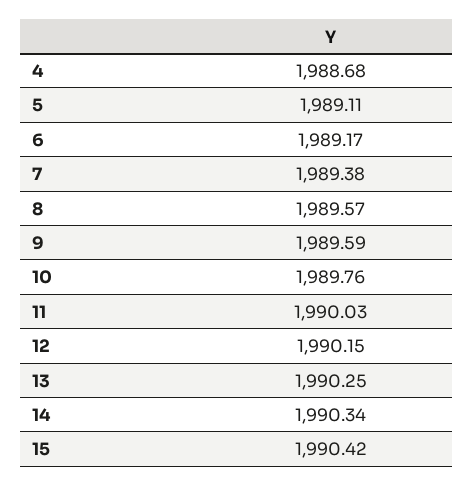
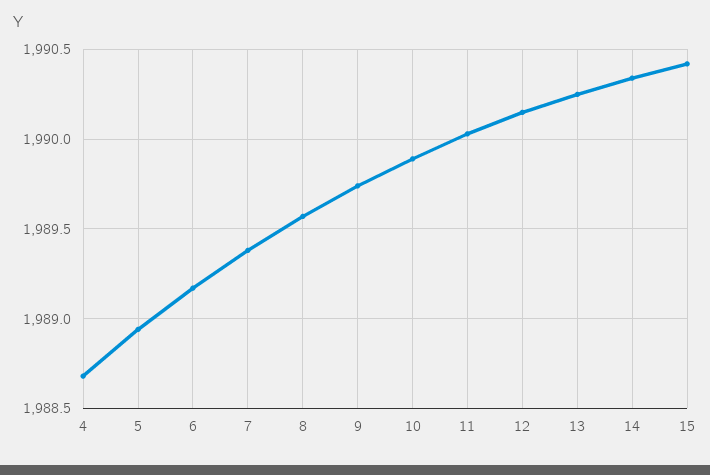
  {
    "4": 1988.68,
-   "5": 1989.11,
+   "5": 1988.95,
    "6": 1989.17,
    "7": 1989.38,
    "8": 1989.57,
-   "9": 1989.59,
+   "9": 1989.75,
-   "10": 1989.76,
+   "10": 1989.9,
    "11": 1990.03,
    "12": 1990.15,
    "13": 1990.25,
    "14": 1990.34,
    "15": 1990.42
  }

